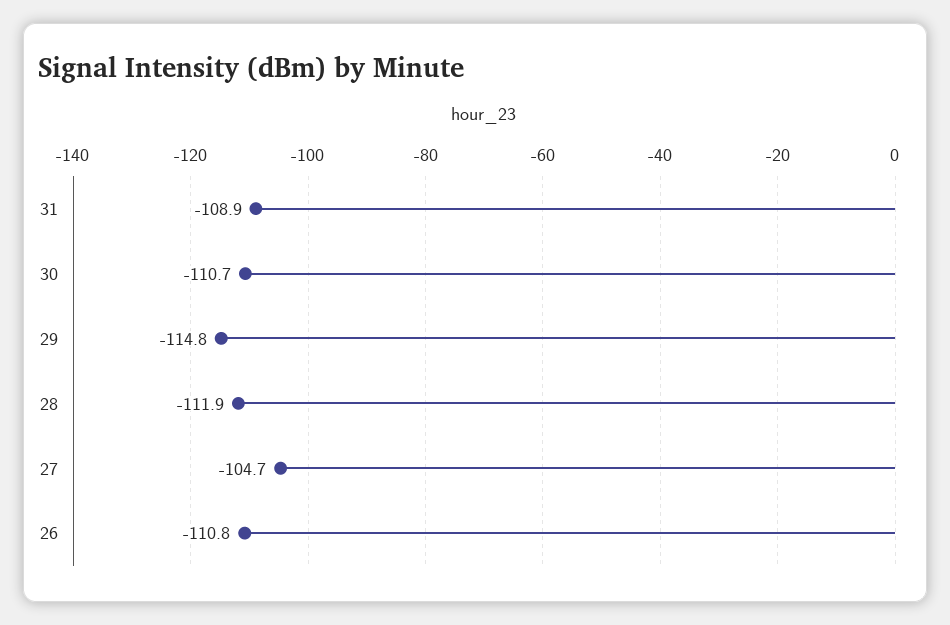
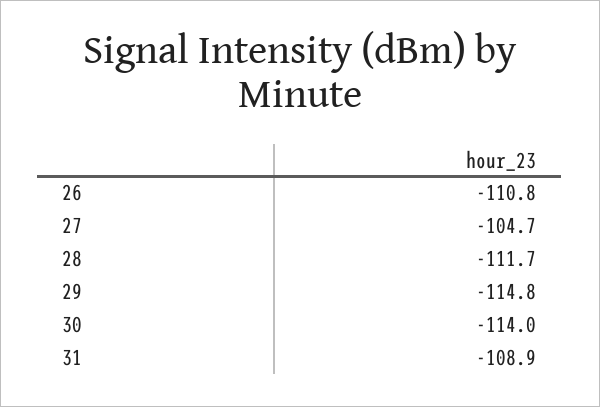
  {
    "31": -108.9,
-   "30": -110.7,
+   "30": -114,
    "29": -114.8,
-   "28": -111.9,
+   "28": -111.7,
    "27": -104.7,
    "26": -110.8
  }

